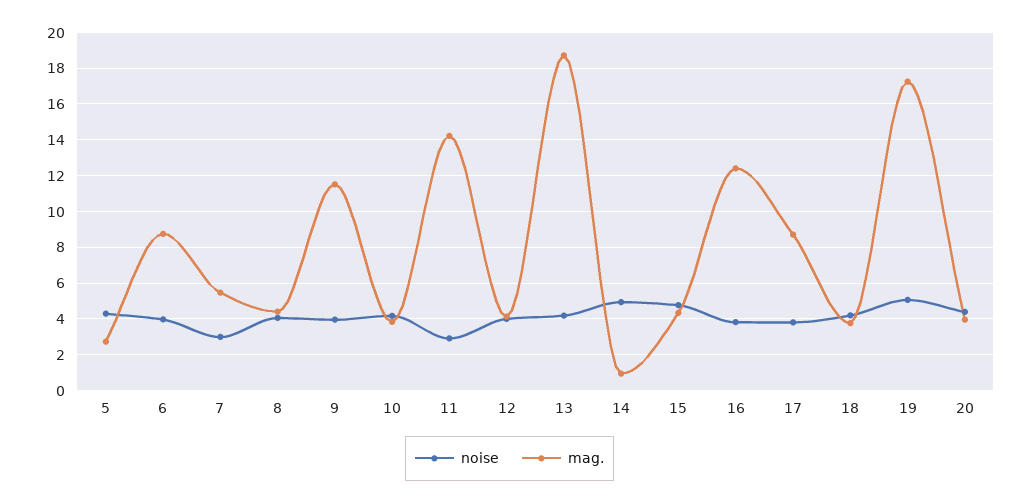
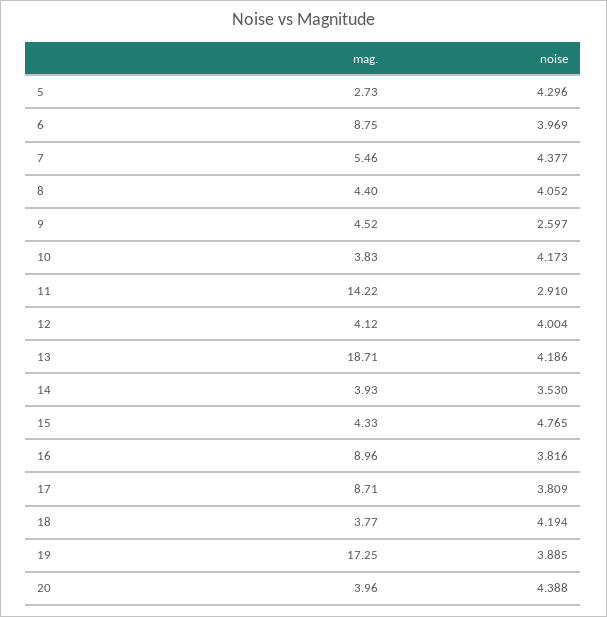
  {
    "noise": {
      "5": 4.296,
      "6": 3.969,
-     "7": 3,
+     "7": 4.377,
      "8": 4.052,
-     "9": 4,
+     "9": 2.597,
      "10": 4.173,
      "11": 2.91,
      "12": 4.004,
      "13": 4.186,
-     "14": 5,
+     "14": 3.53,
      "15": 4.765,
      "16": 3.816,
      "17": 3.809,
      "18": 4.194,
-     "19": 5,
+     "19": 3.885,
      "20": 4.388
    },
    "mag.": {
      "5": 2.73,
      "6": 8.75,
      "7": 5.46,
      "8": 4.4,
-     "9": 11.5,
+     "9": 4.52,
      "10": 3.83,
      "11": 14.22,
      "12": 4.12,
      "13": 18.71,
-     "14": 1,
+     "14": 3.93,
      "15": 4.33,
-     "16": 12.5,
+     "16": 8.96,
      "17": 8.71,
      "18": 3.77,
      "19": 17.25,
      "20": 3.96
    }
  }

